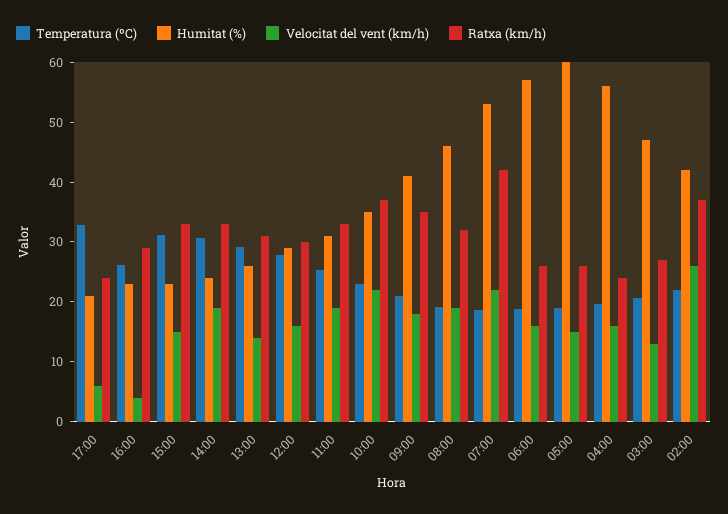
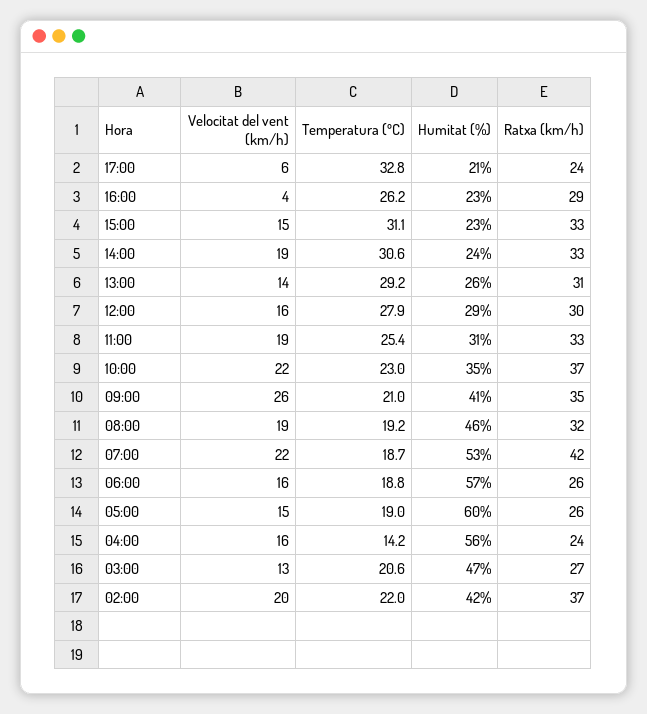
  {
    "Temperatura (ºC)": {
      "17:00": 32.8,
      "16:00": 26.2,
      "15:00": 31.1,
      "14:00": 30.6,
      "13:00": 29.2,
      "12:00": 27.9,
      "11:00": 25.4,
      "10:00": 23,
      "09:00": 21,
      "08:00": 19.2,
      "07:00": 18.7,
      "06:00": 18.8,
      "05:00": 19,
-     "04:00": 20,
+     "04:00": 14.2,
      "03:00": 20.6,
      "02:00": 22
    },
    "Humitat (%)": {
      "17:00": 21,
      "16:00": 23,
      "15:00": 23,
      "14:00": 24,
      "13:00": 26,
      "12:00": 29,
      "11:00": 31,
      "10:00": 35,
      "09:00": 41,
      "08:00": 46,
      "07:00": 53,
      "06:00": 57,
      "05:00": 60,
      "04:00": 56,
      "03:00": 47,
      "02:00": 42
    },
    "Velocitat del vent (km/h)": {
      "17:00": 6,
      "16:00": 4,
      "15:00": 15,
      "14:00": 19,
      "13:00": 14,
      "12:00": 16,
      "11:00": 19,
      "10:00": 22,
-     "09:00": 18,
+     "09:00": 26,
      "08:00": 19,
      "07:00": 22,
      "06:00": 16,
      "05:00": 15,
      "04:00": 16,
      "03:00": 13,
-     "02:00": 26
+     "02:00": 20
    },
    "Ratxa (km/h)": {
      "17:00": 24,
      "16:00": 29,
      "15:00": 33,
      "14:00": 33,
      "13:00": 31,
      "12:00": 30,
      "11:00": 33,
      "10:00": 37,
      "09:00": 35,
      "08:00": 32,
      "07:00": 42,
      "06:00": 26,
      "05:00": 26,
      "04:00": 24,
      "03:00": 27,
      "02:00": 37
    }
  }

